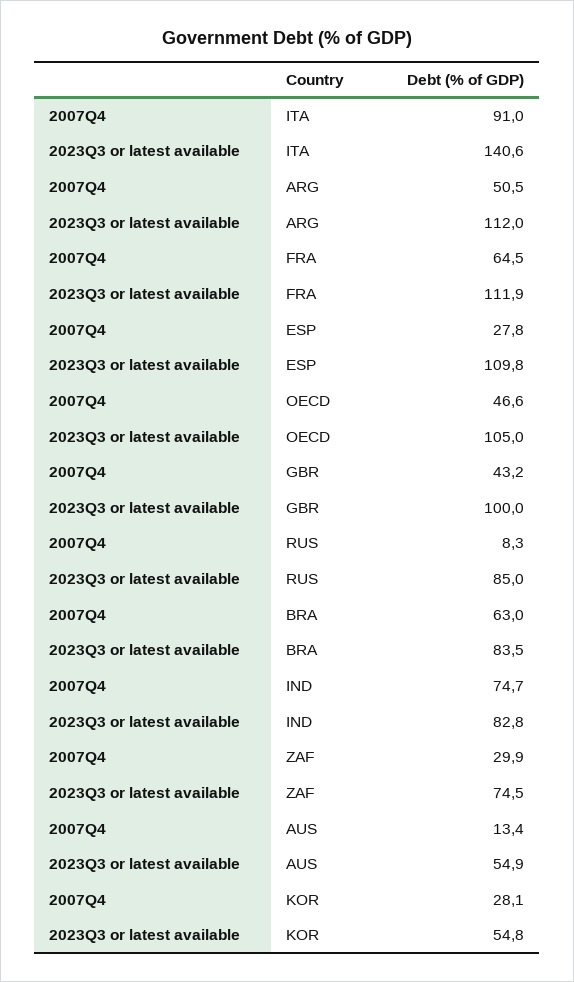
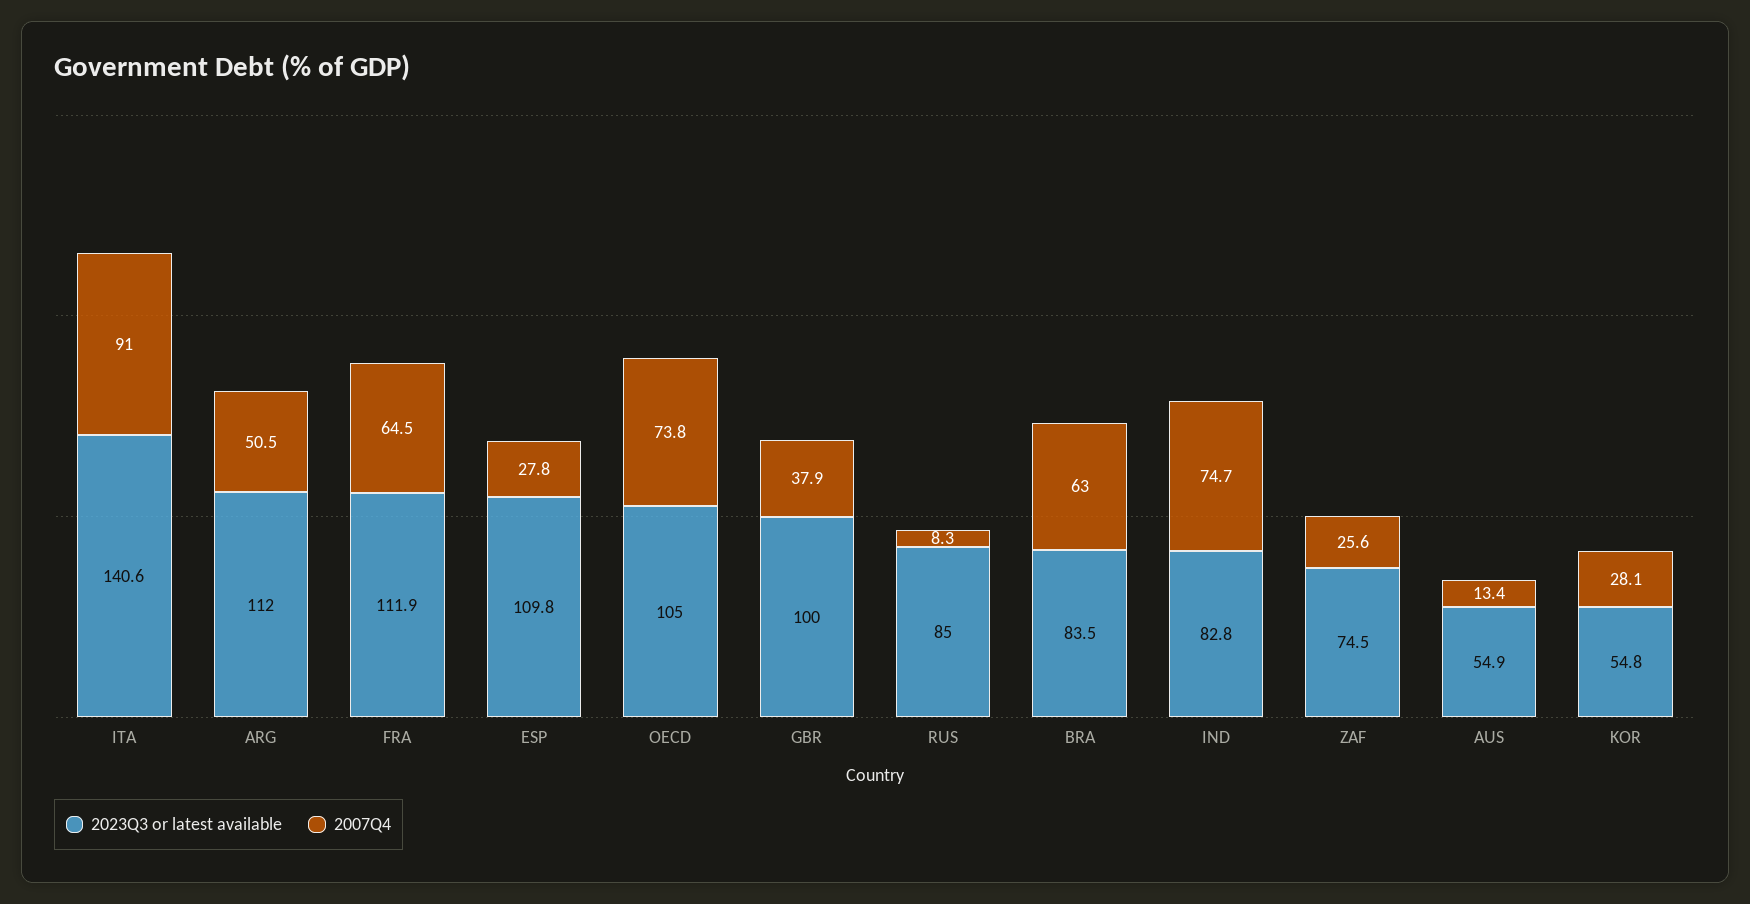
  {
    "2007Q4": {
      "ITA": 91,
      "ARG": 50.5,
      "FRA": 64.5,
      "ESP": 27.8,
-     "OECD": 46.6,
+     "OECD": 73.8,
-     "GBR": 43.2,
+     "GBR": 37.9,
      "RUS": 8.3,
      "BRA": 63,
      "IND": 74.7,
-     "ZAF": 29.9,
+     "ZAF": 25.6,
      "AUS": 13.4,
      "KOR": 28.1
    },
    "2023Q3 or latest available": {
      "ITA": 140.6,
      "ARG": 112,
      "FRA": 111.9,
      "ESP": 109.8,
      "OECD": 105,
      "GBR": 100,
      "RUS": 85,
      "BRA": 83.5,
      "IND": 82.8,
      "ZAF": 74.5,
      "AUS": 54.9,
      "KOR": 54.8
    }
  }

